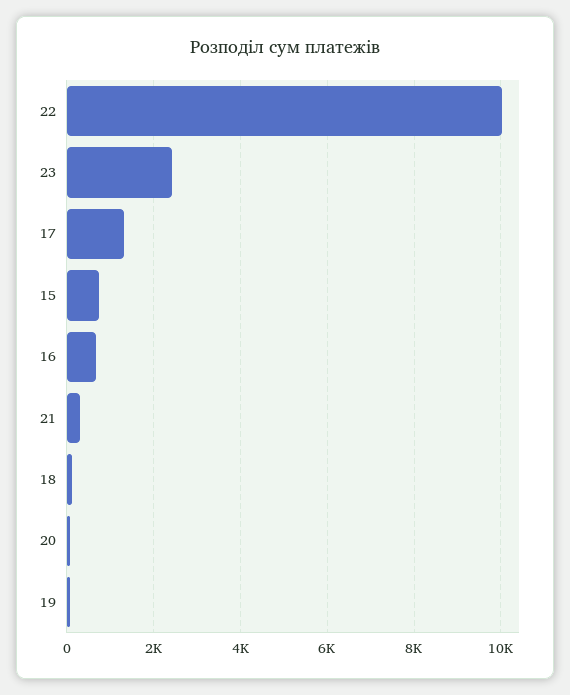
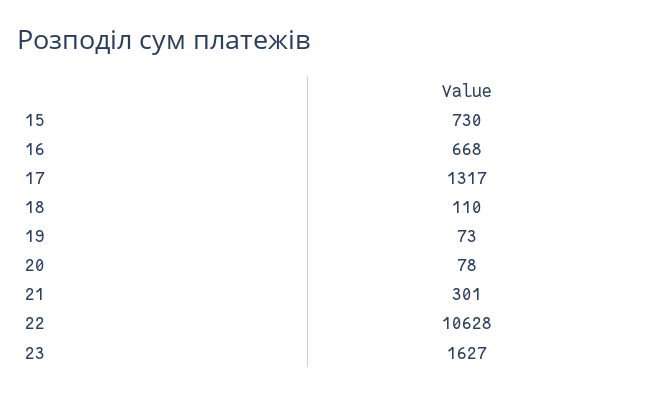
  {
-   "22": 10000,
+   "22": 10628,
-   "23": 2400,
+   "23": 1627,
    "17": 1317,
    "15": 730,
    "16": 668,
    "21": 301,
    "18": 110,
    "20": 78,
    "19": 73
  }

